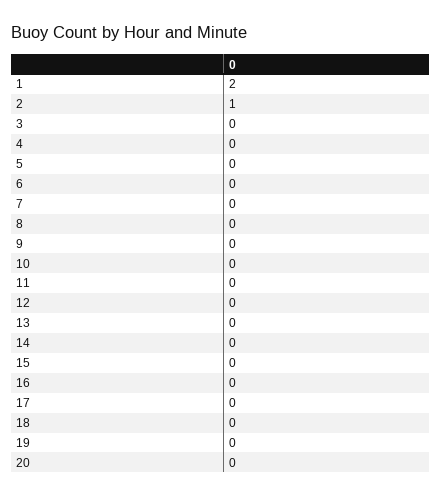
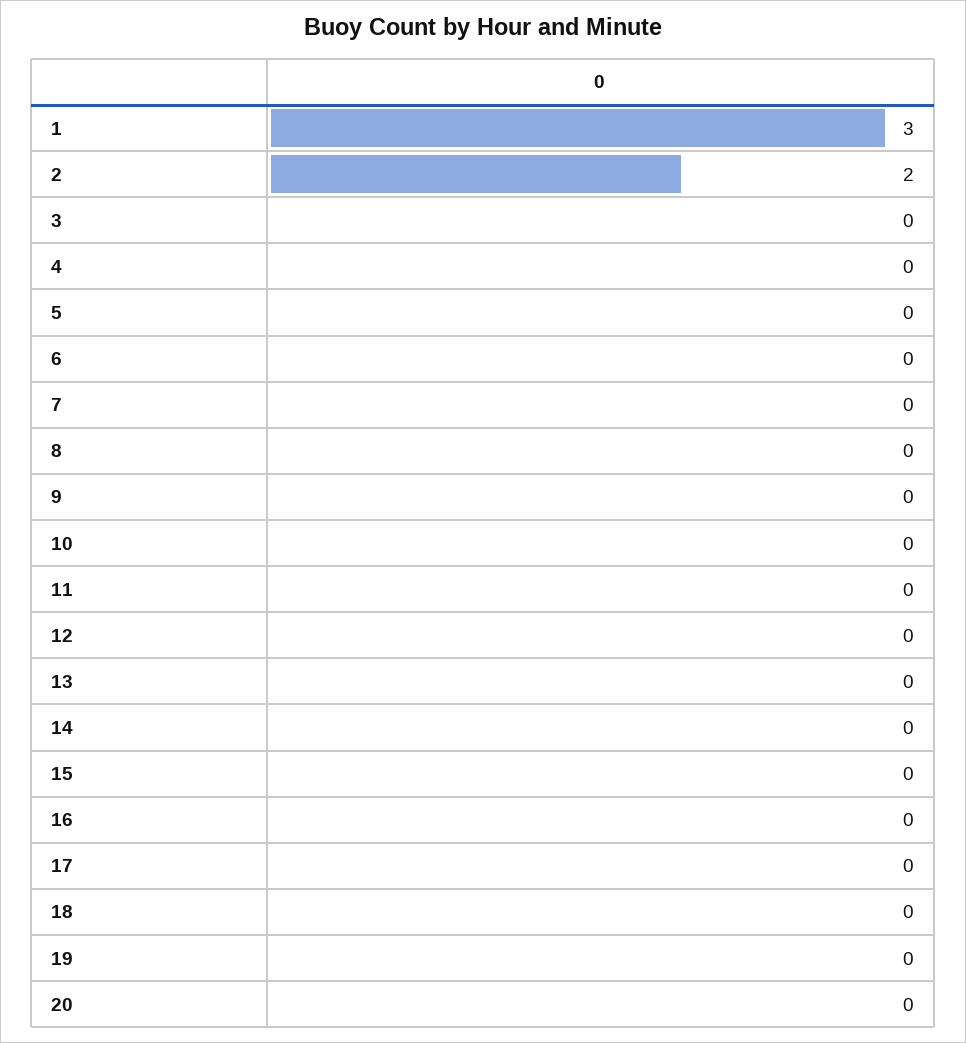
  {
-   "1": 2,
+   "1": 3,
-   "2": 1,
+   "2": 2,
    "3": 0,
    "4": 0,
    "5": 0,
    "6": 0,
    "7": 0,
    "8": 0,
    "9": 0,
    "10": 0,
    "11": 0,
    "12": 0,
    "13": 0,
    "14": 0,
    "15": 0,
    "16": 0,
    "17": 0,
    "18": 0,
    "19": 0,
    "20": 0
  }

